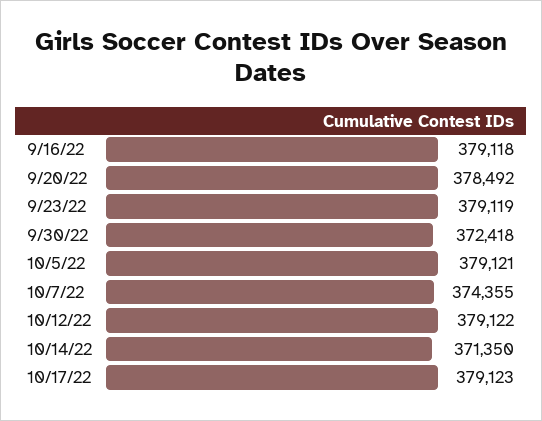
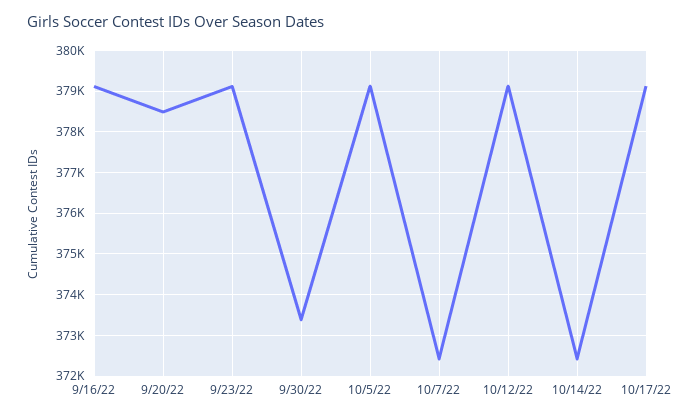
  {
    "9/16/22": 379118,
    "9/20/22": 378492,
    "9/23/22": 379119,
-   "9/30/22": 372418,
+   "9/30/22": 373400,
    "10/5/22": 379121,
-   "10/7/22": 374355,
+   "10/7/22": 372400,
    "10/12/22": 379122,
-   "10/14/22": 371350,
+   "10/14/22": 372400,
    "10/17/22": 379123
  }

